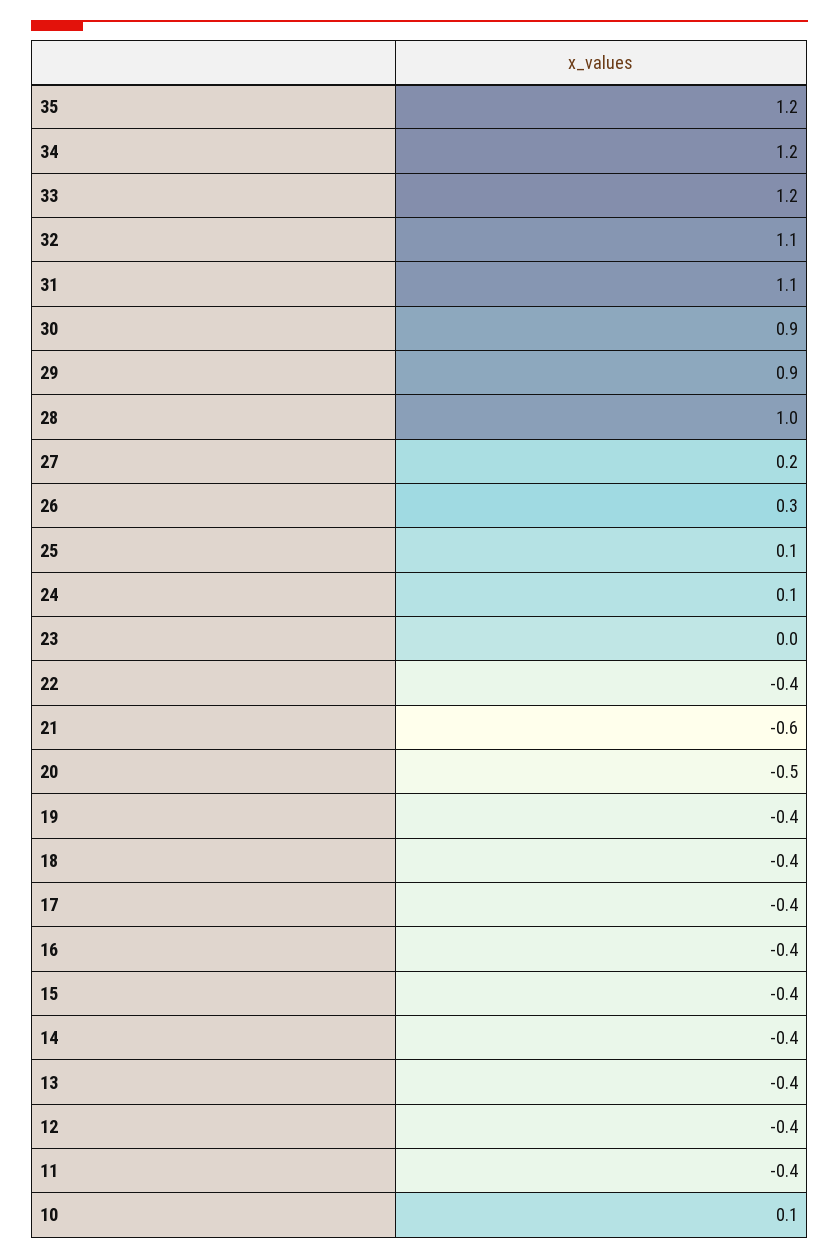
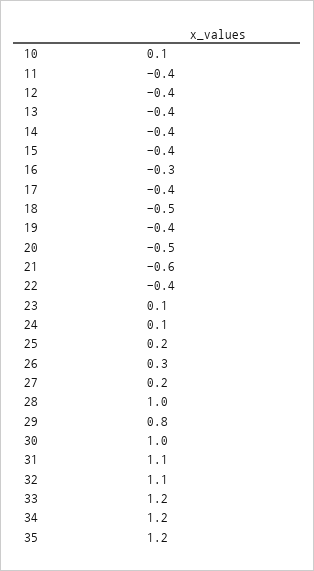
  {
    "35": 1.2,
    "34": 1.2,
    "33": 1.2,
    "32": 1.1,
    "31": 1.1,
-   "30": 0.9,
+   "30": 1,
-   "29": 0.9,
+   "29": 0.8,
    "28": 1,
    "27": 0.2,
    "26": 0.3,
-   "25": 0.1,
+   "25": 0.2,
    "24": 0.1,
-   "23": 0,
+   "23": 0.1,
    "22": -0.4,
    "21": -0.6,
    "20": -0.5,
    "19": -0.4,
-   "18": -0.4,
+   "18": -0.5,
    "17": -0.4,
-   "16": -0.4,
+   "16": -0.3,
    "15": -0.4,
    "14": -0.4,
    "13": -0.4,
    "12": -0.4,
    "11": -0.4,
    "10": 0.1
  }

